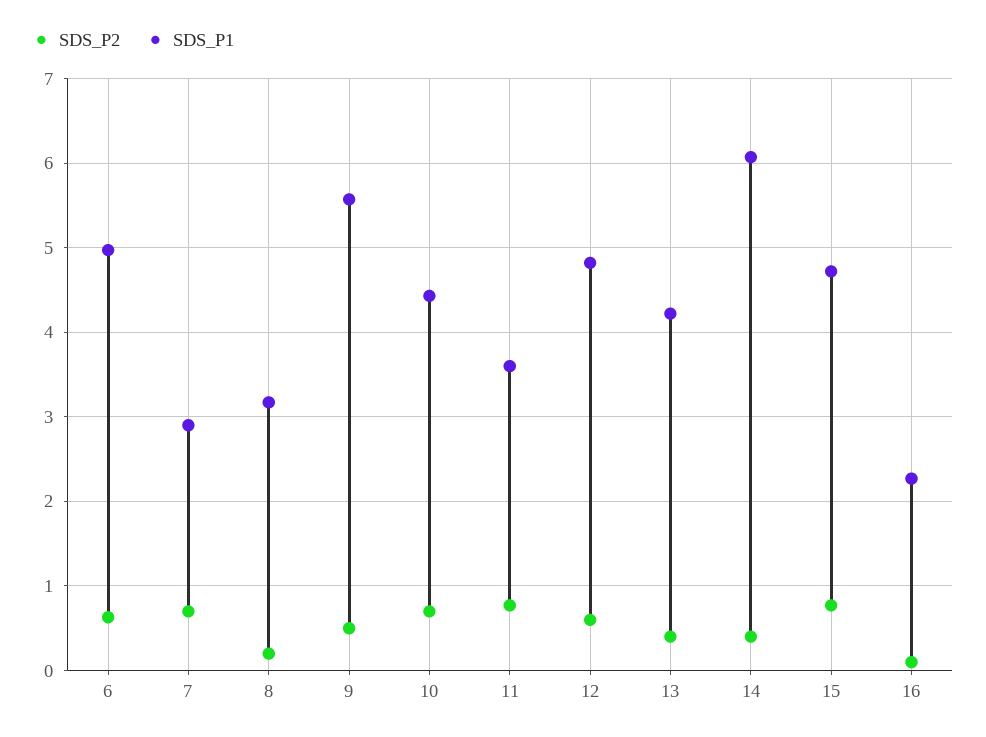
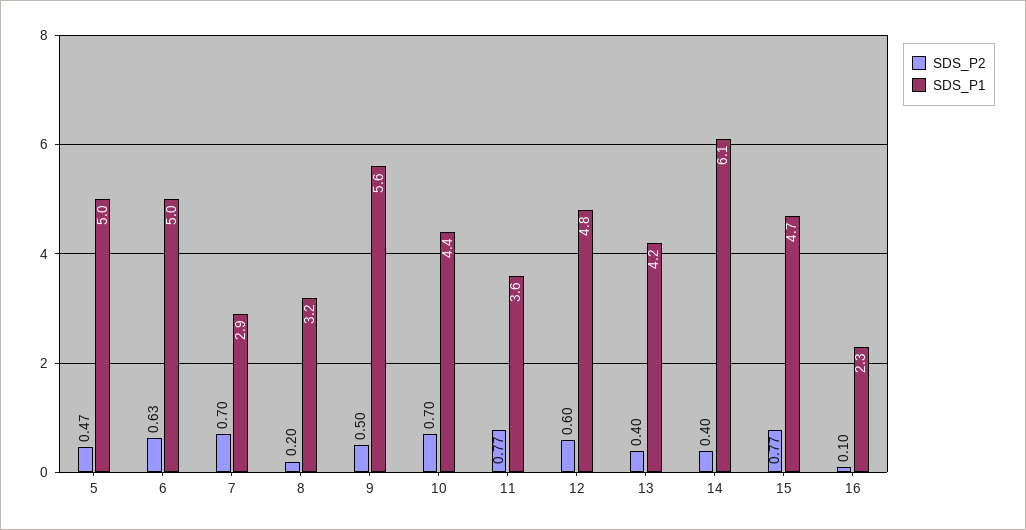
  {
    "SDS_P2": {
      "6": 0.63,
      "7": 0.7,
      "8": 0.2,
      "9": 0.5,
      "10": 0.7,
      "11": 0.77,
      "12": 0.6,
      "13": 0.4,
      "14": 0.4,
      "15": 0.77,
-     "16": 0.1
+     "16": 0.1,
+     "5": 0.47
    },
    "SDS_P1": {
      "6": 5,
      "7": 2.9,
      "8": 3.2,
      "9": 5.6,
      "10": 4.4,
      "11": 3.6,
      "12": 4.8,
      "13": 4.2,
      "14": 6.1,
      "15": 4.7,
-     "16": 2.3
+     "16": 2.3,
+     "5": 5
    }
  }

